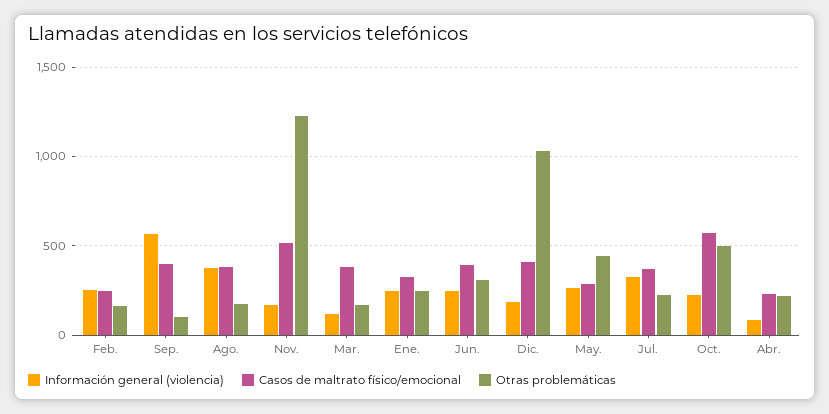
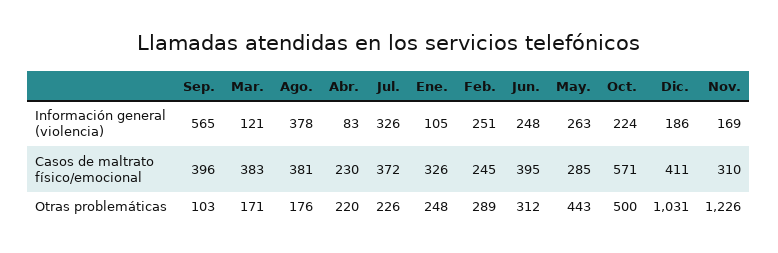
  {
    "Información general (violencia)": {
      "Feb.": 251,
      "Sep.": 565,
      "Ago.": 378,
      "Nov.": 169,
      "Mar.": 121,
-     "Ene.": 250,
+     "Ene.": 105,
      "Jun.": 248,
      "Dic.": 186,
      "May.": 263,
      "Jul.": 326,
      "Oct.": 224,
      "Abr.": 83
    },
    "Casos de maltrato físico/emocional": {
      "Feb.": 245,
      "Sep.": 396,
      "Ago.": 381,
-     "Nov.": 500,
+     "Nov.": 310,
      "Mar.": 383,
      "Ene.": 326,
      "Jun.": 395,
      "Dic.": 411,
      "May.": 285,
      "Jul.": 372,
      "Oct.": 571,
      "Abr.": 230
    },
    "Otras problemáticas": {
-     "Feb.": 150,
+     "Feb.": 289,
      "Sep.": 103,
      "Ago.": 176,
      "Nov.": 1226,
      "Mar.": 171,
      "Ene.": 248,
      "Jun.": 312,
      "Dic.": 1031,
      "May.": 443,
      "Jul.": 226,
      "Oct.": 500,
      "Abr.": 220
    }
  }

